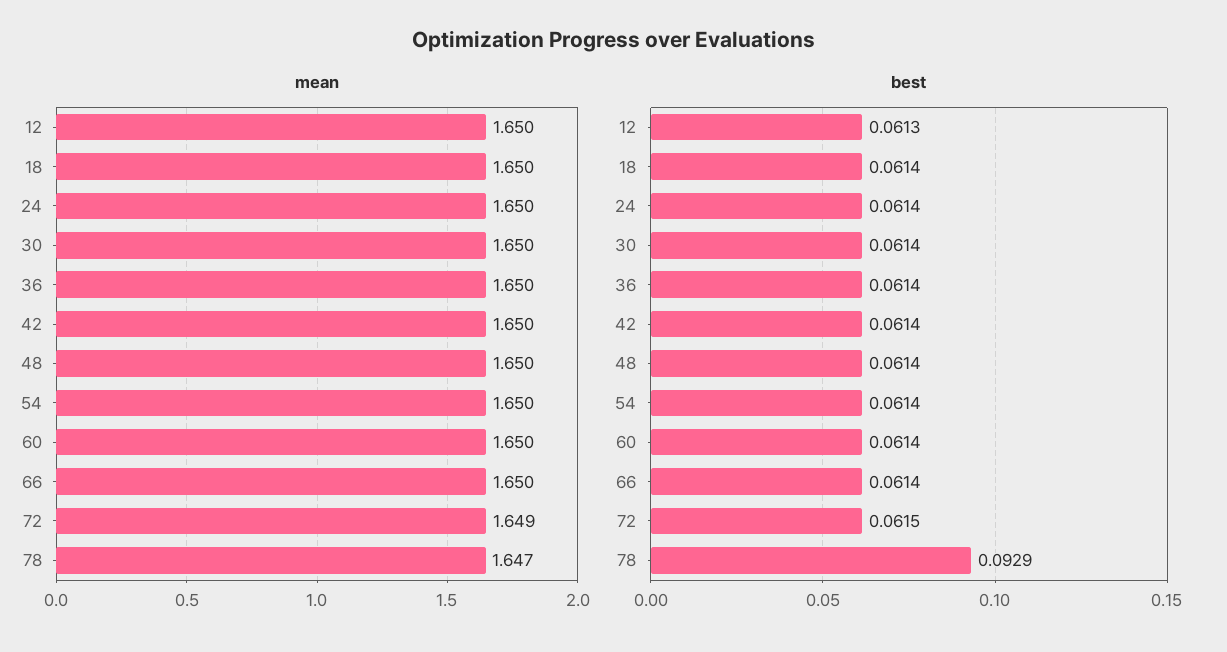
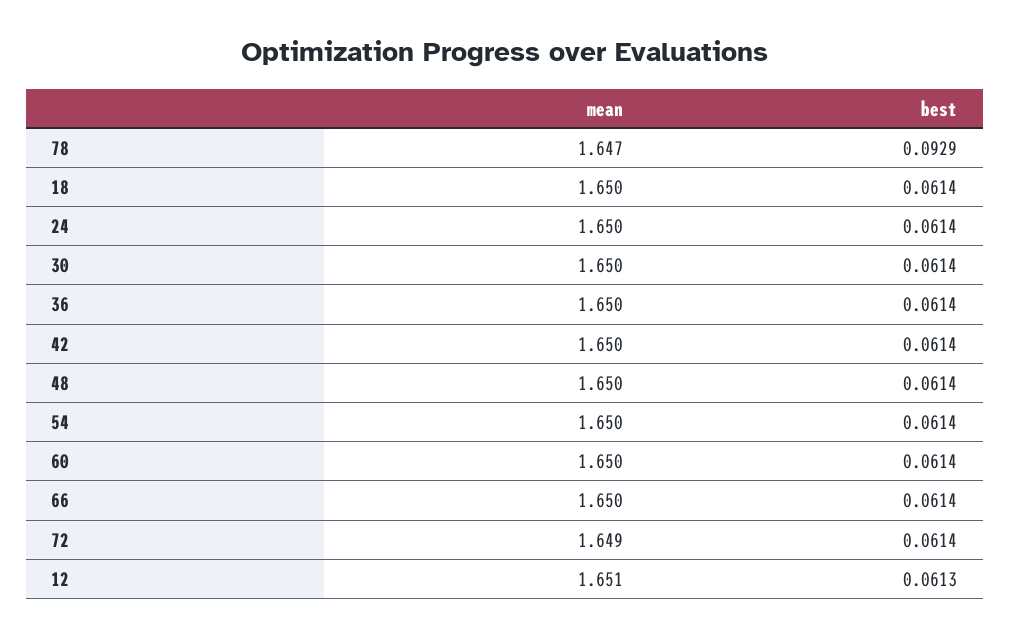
  {
    "mean": {
-     "12": 1.65,
+     "12": 1.651,
      "18": 1.65,
      "24": 1.65,
      "30": 1.65,
      "36": 1.65,
      "42": 1.65,
      "48": 1.65,
      "54": 1.65,
      "60": 1.65,
      "66": 1.65,
      "72": 1.649,
      "78": 1.647
    },
    "best": {
      "12": 0.0613,
      "18": 0.0614,
      "24": 0.0614,
      "30": 0.0614,
      "36": 0.0614,
      "42": 0.0614,
      "48": 0.0614,
      "54": 0.0614,
      "60": 0.0614,
      "66": 0.0614,
-     "72": 0.0615,
+     "72": 0.0614,
      "78": 0.0929
    }
  }

